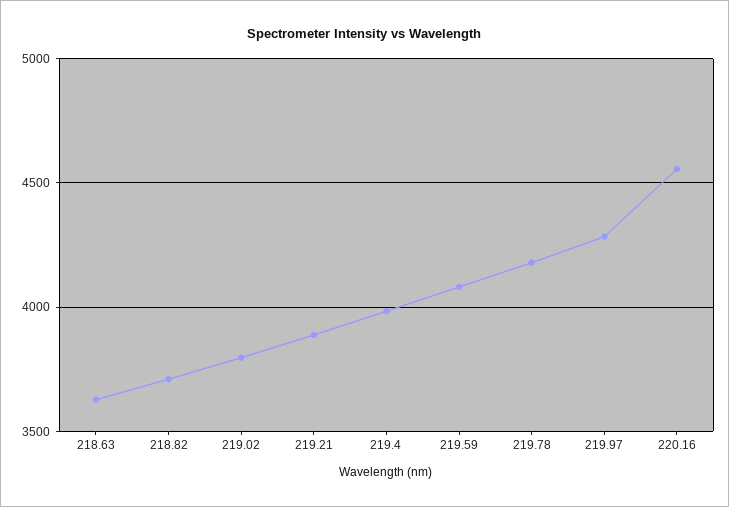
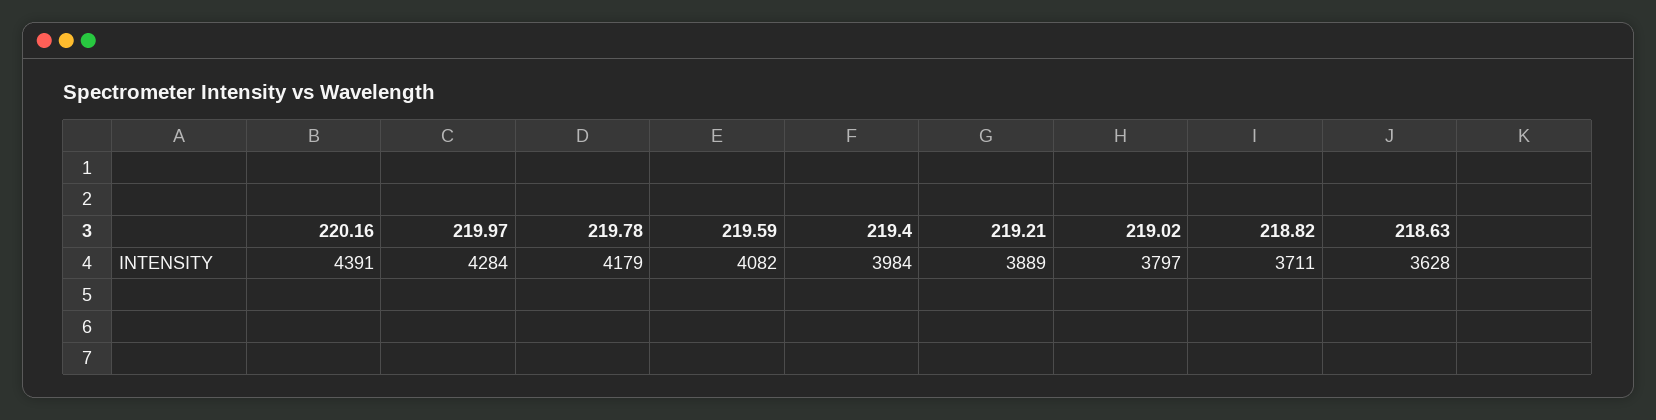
  {
    "218.63": 3628,
    "218.82": 3711,
    "219.02": 3797,
    "219.21": 3889,
    "219.4": 3984,
    "219.59": 4082,
    "219.78": 4179,
    "219.97": 4284,
-   "220.16": 4550
+   "220.16": 4391
  }

